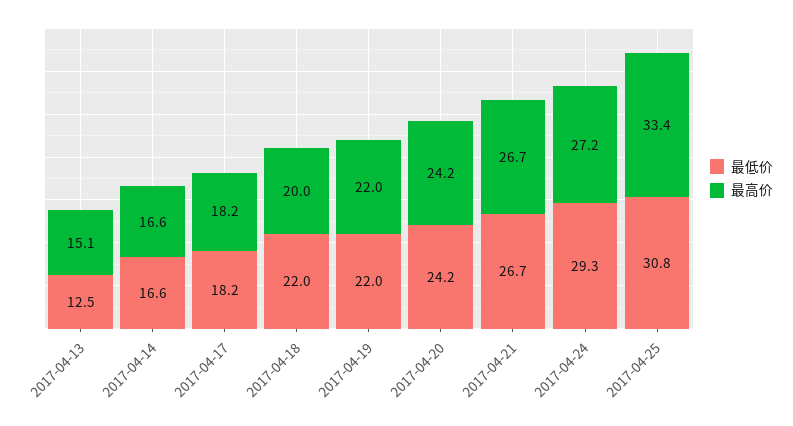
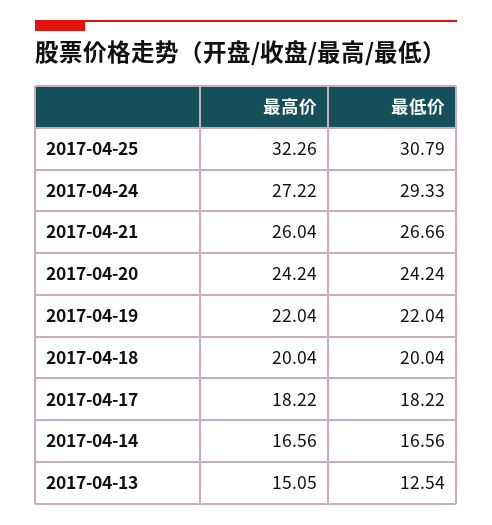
  {
    "最低价": {
      "2017-04-13": 12.54,
      "2017-04-14": 16.56,
      "2017-04-17": 18.22,
-     "2017-04-18": 22,
+     "2017-04-18": 20.04,
      "2017-04-19": 22.04,
      "2017-04-20": 24.24,
      "2017-04-21": 26.66,
      "2017-04-24": 29.33,
      "2017-04-25": 30.79
    },
    "最高价": {
      "2017-04-13": 15.05,
      "2017-04-14": 16.56,
      "2017-04-17": 18.22,
      "2017-04-18": 20.04,
      "2017-04-19": 22.04,
      "2017-04-20": 24.24,
-     "2017-04-21": 26.7,
+     "2017-04-21": 26.04,
      "2017-04-24": 27.22,
-     "2017-04-25": 33.4
+     "2017-04-25": 32.26
    }
  }

